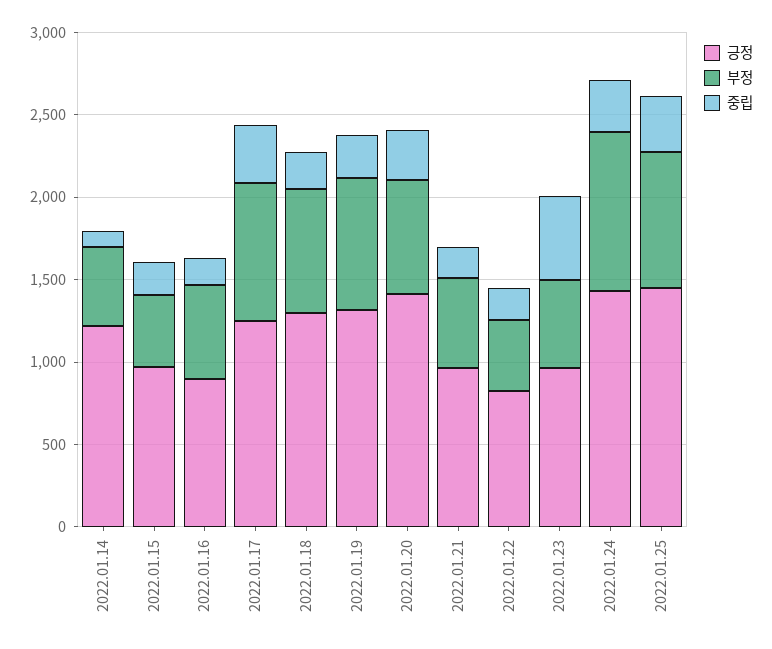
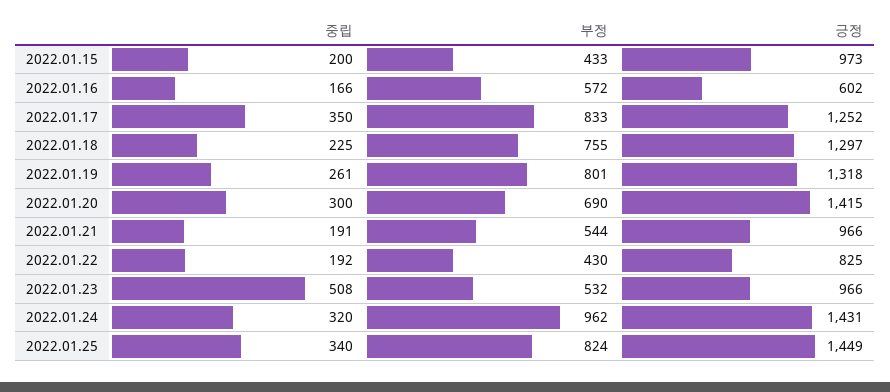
  {
    "긍정": {
-     "2022.01.14": 1200,
      "2022.01.15": 973,
-     "2022.01.16": 900,
+     "2022.01.16": 602,
      "2022.01.17": 1252,
      "2022.01.18": 1297,
      "2022.01.19": 1318,
      "2022.01.20": 1415,
      "2022.01.21": 966,
      "2022.01.22": 825,
      "2022.01.23": 966,
      "2022.01.24": 1431,
      "2022.01.25": 1449
    },
    "부정": {
-     "2022.01.14": 500,
      "2022.01.15": 433,
      "2022.01.16": 572,
      "2022.01.17": 833,
      "2022.01.18": 755,
      "2022.01.19": 801,
      "2022.01.20": 690,
      "2022.01.21": 544,
      "2022.01.22": 430,
      "2022.01.23": 532,
      "2022.01.24": 962,
      "2022.01.25": 824
    },
    "중립": {
-     "2022.01.14": 100,
      "2022.01.15": 200,
      "2022.01.16": 166,
      "2022.01.17": 350,
      "2022.01.18": 225,
      "2022.01.19": 261,
      "2022.01.20": 300,
      "2022.01.21": 191,
      "2022.01.22": 192,
      "2022.01.23": 508,
      "2022.01.24": 320,
      "2022.01.25": 340
    }
  }

